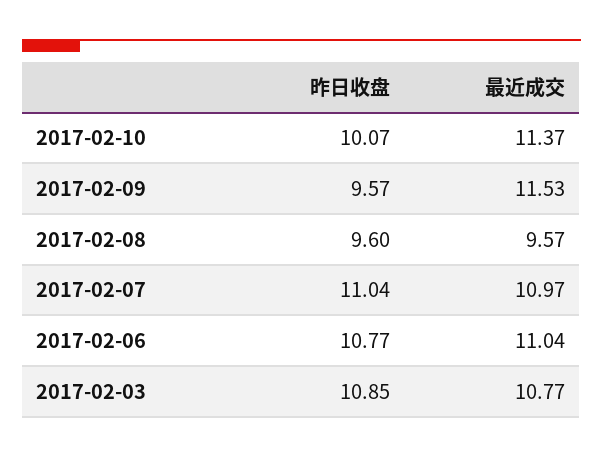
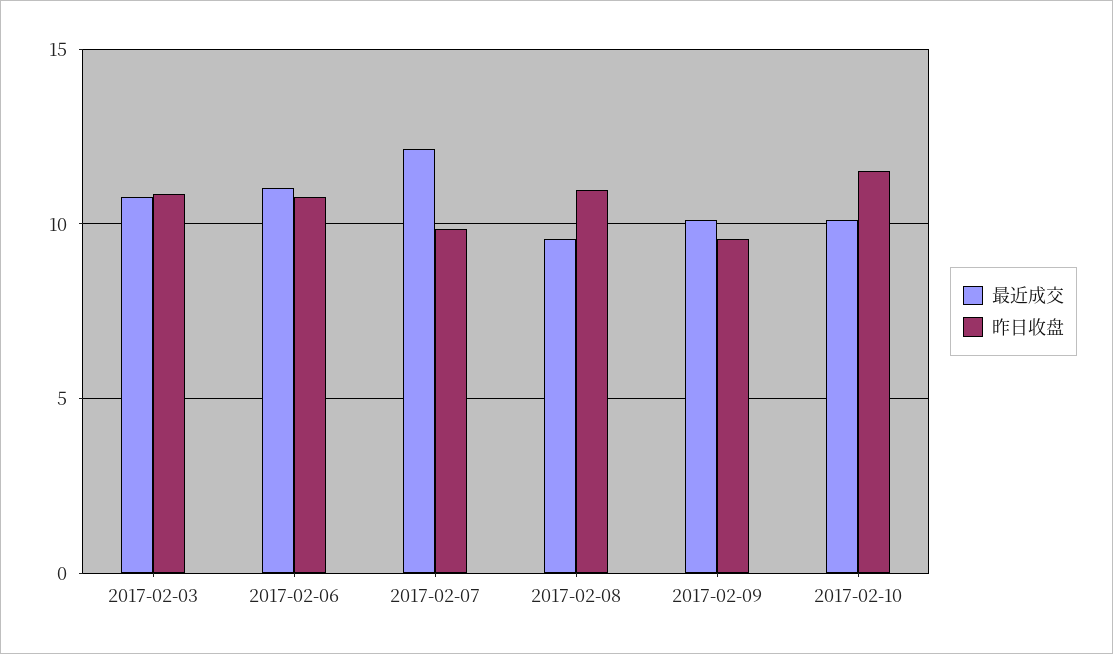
  {
    "昨日收盘": {
-     "2017-02-10": 10.07,
+     "2017-02-10": 11.5,
      "2017-02-09": 9.57,
-     "2017-02-08": 9.6,
+     "2017-02-08": 11,
-     "2017-02-07": 11.04,
+     "2017-02-07": 10,
      "2017-02-06": 10.77,
      "2017-02-03": 10.85
    },
    "最近成交": {
-     "2017-02-10": 11.37,
+     "2017-02-10": 10,
-     "2017-02-09": 11.53,
+     "2017-02-09": 10,
      "2017-02-08": 9.57,
-     "2017-02-07": 10.97,
+     "2017-02-07": 12,
      "2017-02-06": 11.04,
      "2017-02-03": 10.77
    }
  }

